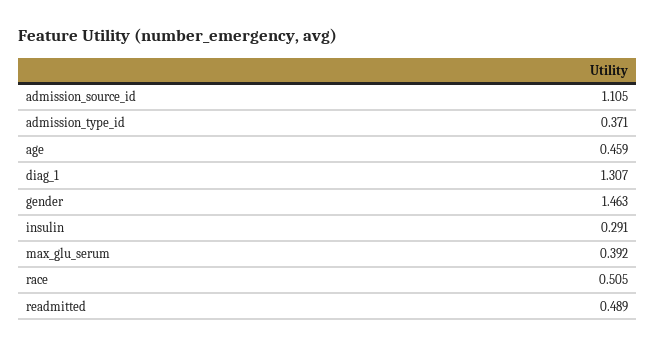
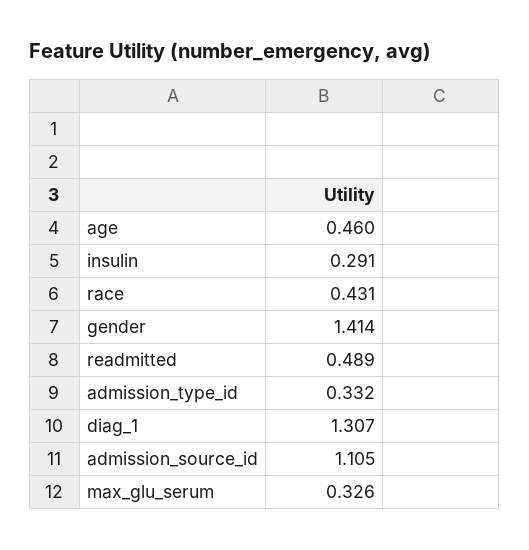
  {
    "admission_source_id": 1.105,
-   "admission_type_id": 0.371,
+   "admission_type_id": 0.332,
-   "age": 0.459,
+   "age": 0.46,
    "diag_1": 1.307,
-   "gender": 1.463,
+   "gender": 1.414,
    "insulin": 0.291,
-   "max_glu_serum": 0.392,
+   "max_glu_serum": 0.326,
-   "race": 0.505,
+   "race": 0.431,
    "readmitted": 0.489
  }

